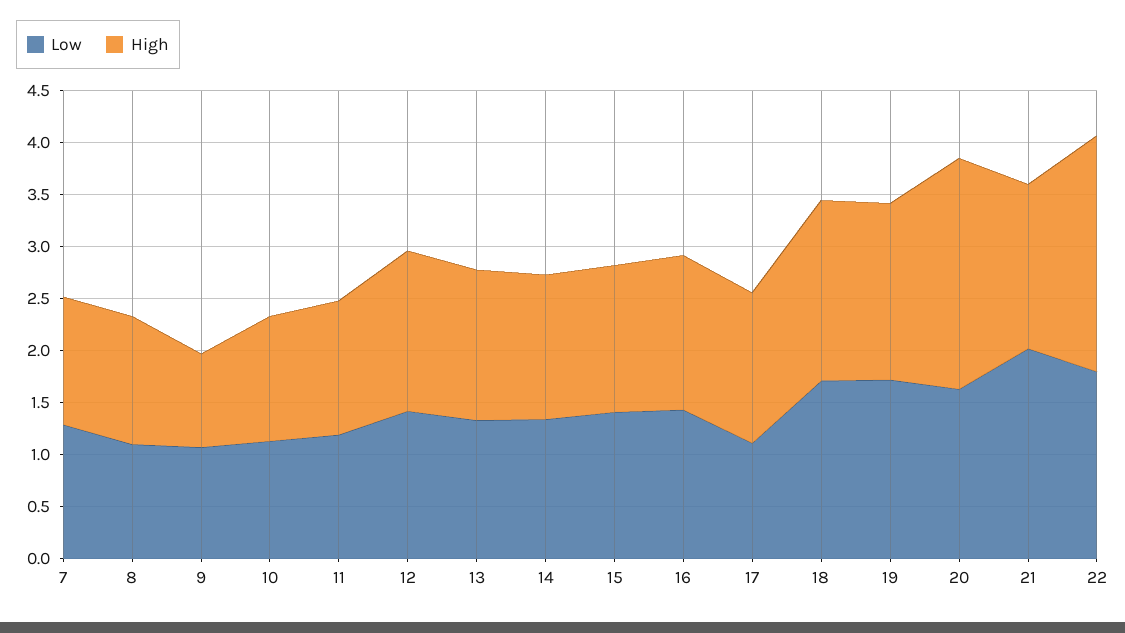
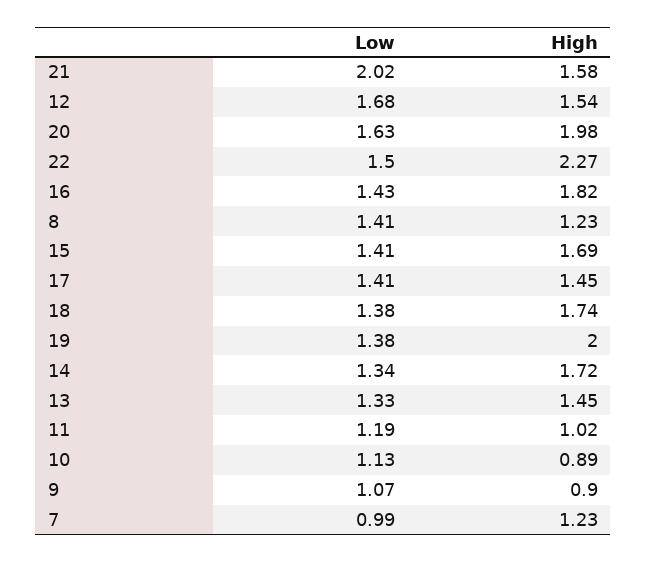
  {
    "Low": {
-     "7": 1.3,
+     "7": 0.99,
-     "8": 1.1,
+     "8": 1.41,
      "9": 1.07,
      "10": 1.13,
      "11": 1.19,
-     "12": 1.4,
+     "12": 1.68,
      "13": 1.33,
      "14": 1.34,
      "15": 1.41,
      "16": 1.43,
-     "17": 1.1,
+     "17": 1.41,
-     "18": 1.7,
+     "18": 1.38,
-     "19": 1.7,
+     "19": 1.38,
      "20": 1.63,
      "21": 2.02,
-     "22": 1.8
+     "22": 1.5
    },
    "High": {
      "7": 1.23,
      "8": 1.23,
      "9": 0.9,
-     "10": 1.2,
+     "10": 0.89,
-     "11": 1.3,
+     "11": 1.02,
      "12": 1.54,
      "13": 1.45,
-     "14": 1.4,
+     "14": 1.72,
-     "15": 1.4,
+     "15": 1.69,
-     "16": 1.5,
+     "16": 1.82,
      "17": 1.45,
      "18": 1.74,
-     "19": 1.7,
+     "19": 2,
-     "20": 2.2,
+     "20": 1.98,
      "21": 1.58,
      "22": 2.27
    }
  }

